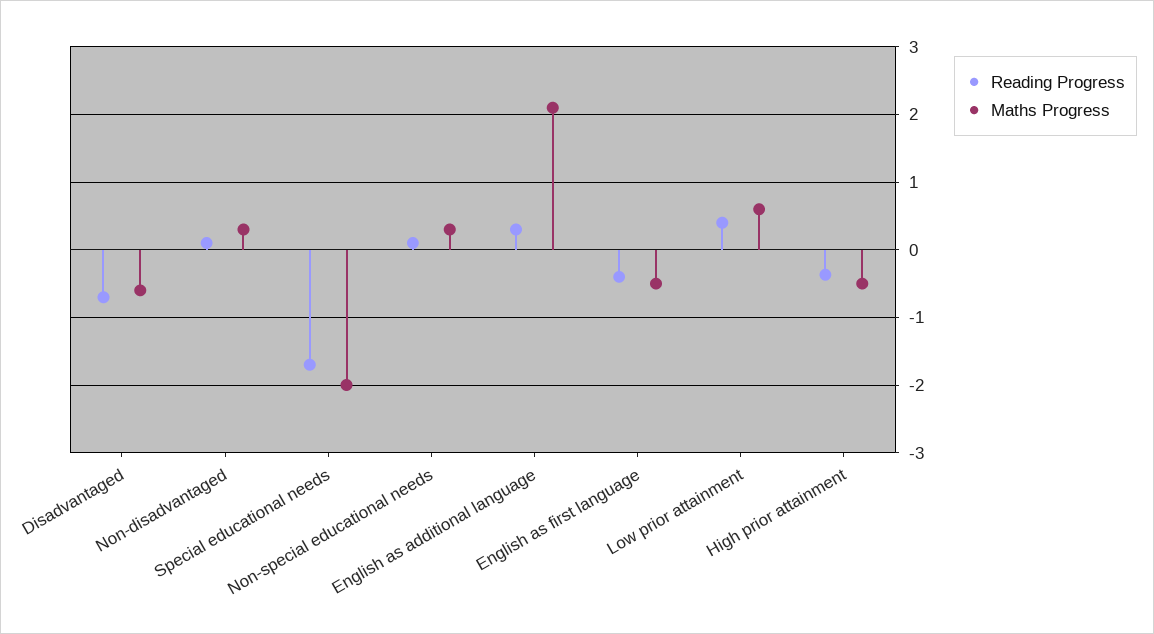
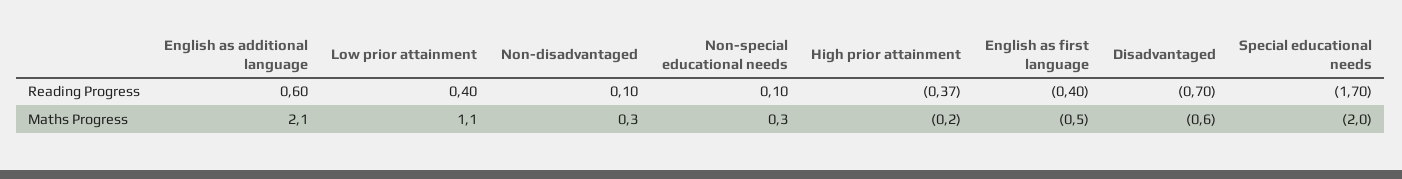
  {
    "Reading Progress": {
      "Disadvantaged": -0.7,
      "Non-disadvantaged": 0.1,
      "Special educational needs": -1.7,
      "Non-special educational needs": 0.1,
-     "English as additional language": 0.3,
+     "English as additional language": 0.6,
      "English as first language": -0.4,
      "Low prior attainment": 0.4,
      "High prior attainment": -0.37
    },
    "Maths Progress": {
      "Disadvantaged": -0.6,
      "Non-disadvantaged": 0.3,
      "Special educational needs": -2,
      "Non-special educational needs": 0.3,
      "English as additional language": 2.1,
      "English as first language": -0.5,
-     "Low prior attainment": 0.6,
+     "Low prior attainment": 1.1,
-     "High prior attainment": -0.5
+     "High prior attainment": -0.2
    }
  }

